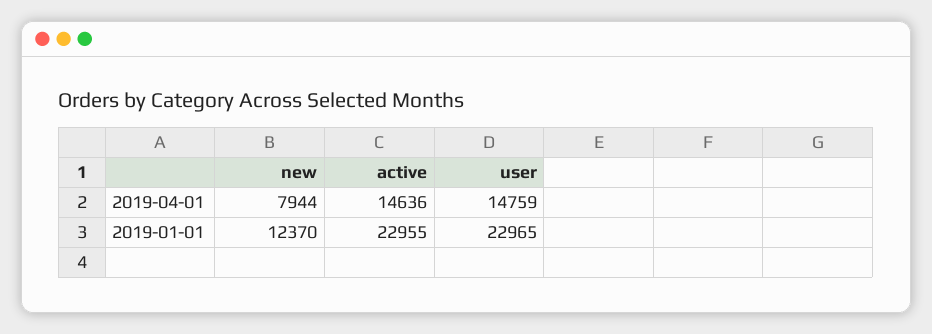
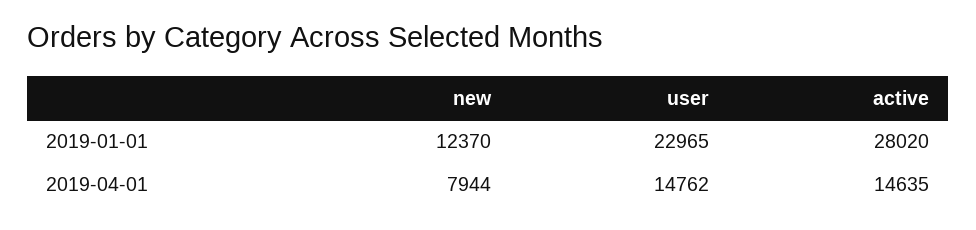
  {
    "new": {
      "2019-04-01": 7944,
      "2019-01-01": 12370
    },
    "active": {
-     "2019-04-01": 14636,
+     "2019-04-01": 14635,
-     "2019-01-01": 22955
+     "2019-01-01": 28020
    },
    "user": {
-     "2019-04-01": 14759,
+     "2019-04-01": 14762,
      "2019-01-01": 22965
    }
  }

